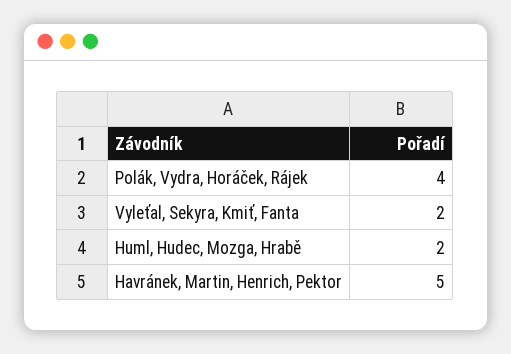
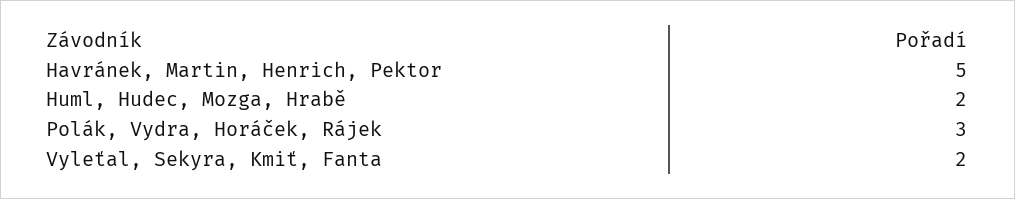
  {
-   "Polák, Vydra, Horáček, Rájek": 4,
+   "Polák, Vydra, Horáček, Rájek": 3,
    "Vyleťal, Sekyra, Kmiť, Fanta": 2,
    "Huml, Hudec, Mozga, Hrabě": 2,
    "Havránek, Martin, Henrich, Pektor": 5
  }

